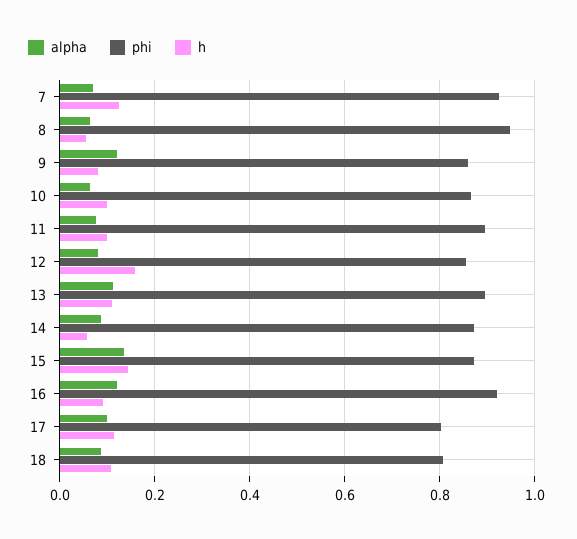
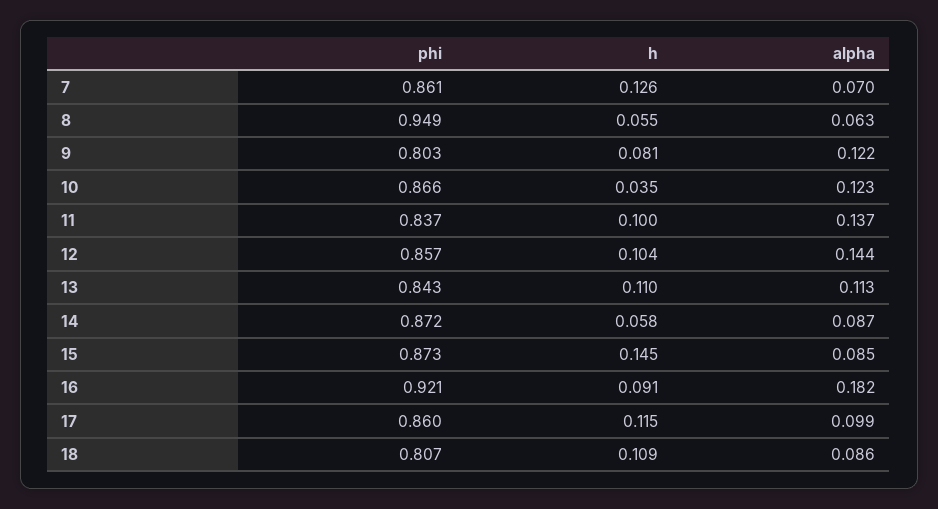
  {
    "alpha": {
      "7": 0.07,
      "8": 0.063,
      "9": 0.122,
-     "10": 0.06,
+     "10": 0.123,
-     "11": 0.08,
+     "11": 0.137,
-     "12": 0.08,
+     "12": 0.144,
      "13": 0.113,
      "14": 0.087,
-     "15": 0.14,
+     "15": 0.085,
-     "16": 0.12,
+     "16": 0.182,
      "17": 0.099,
      "18": 0.086
    },
    "phi": {
-     "7": 0.92,
+     "7": 0.861,
      "8": 0.949,
-     "9": 0.86,
+     "9": 0.803,
      "10": 0.866,
-     "11": 0.9,
+     "11": 0.837,
      "12": 0.857,
-     "13": 0.9,
+     "13": 0.843,
      "14": 0.872,
      "15": 0.873,
      "16": 0.921,
-     "17": 0.8,
+     "17": 0.86,
      "18": 0.807
    },
    "h": {
      "7": 0.126,
      "8": 0.055,
      "9": 0.081,
-     "10": 0.1,
+     "10": 0.035,
      "11": 0.1,
-     "12": 0.16,
+     "12": 0.104,
      "13": 0.11,
      "14": 0.058,
      "15": 0.145,
      "16": 0.091,
      "17": 0.115,
      "18": 0.109
    }
  }

